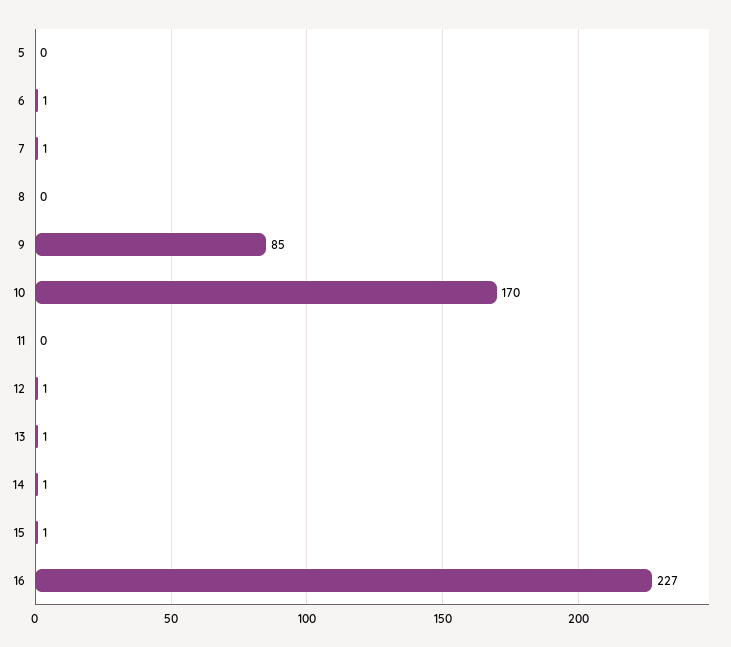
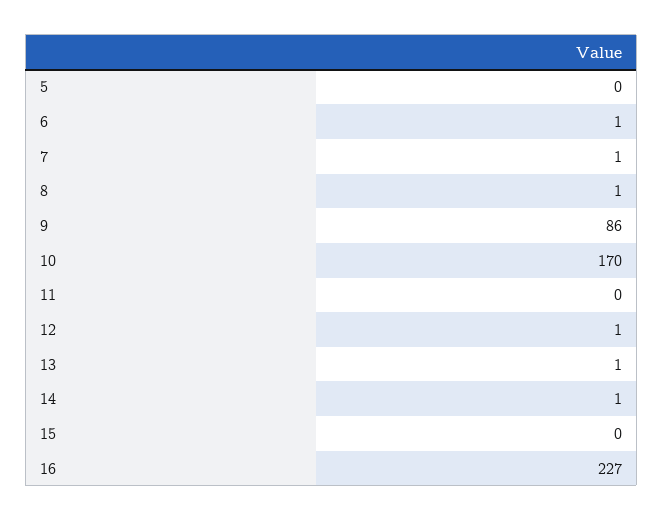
  {
    "5": 0,
    "6": 1,
    "7": 1,
-   "8": 0,
+   "8": 1,
-   "9": 85,
+   "9": 86,
    "10": 170,
    "11": 0,
    "12": 1,
    "13": 1,
    "14": 1,
-   "15": 1,
+   "15": 0,
    "16": 227
  }

